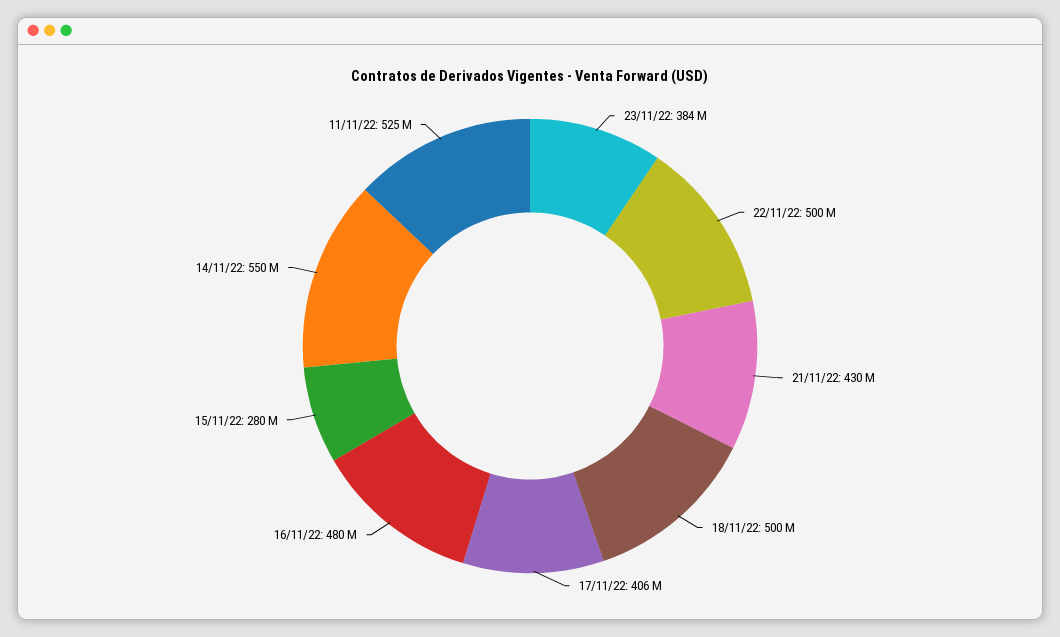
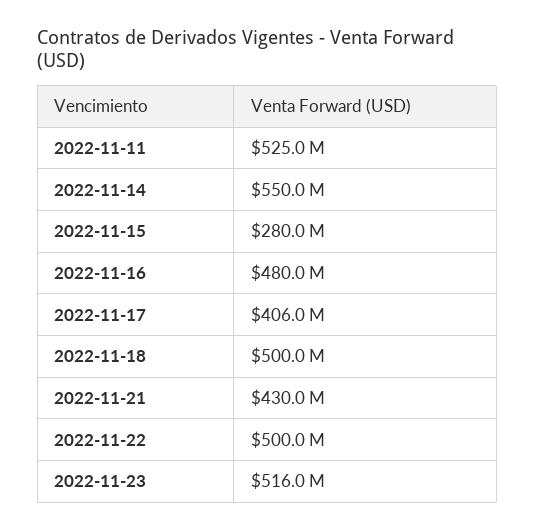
  {
-   "23/11/22": 384000000,
+   "23/11/22": 516000000,
    "22/11/22": 500000000,
    "21/11/22": 430000000,
    "18/11/22": 500000000,
    "17/11/22": 406000000,
    "16/11/22": 480000000,
    "15/11/22": 280000000,
    "14/11/22": 550000000,
    "11/11/22": 525000000
  }

